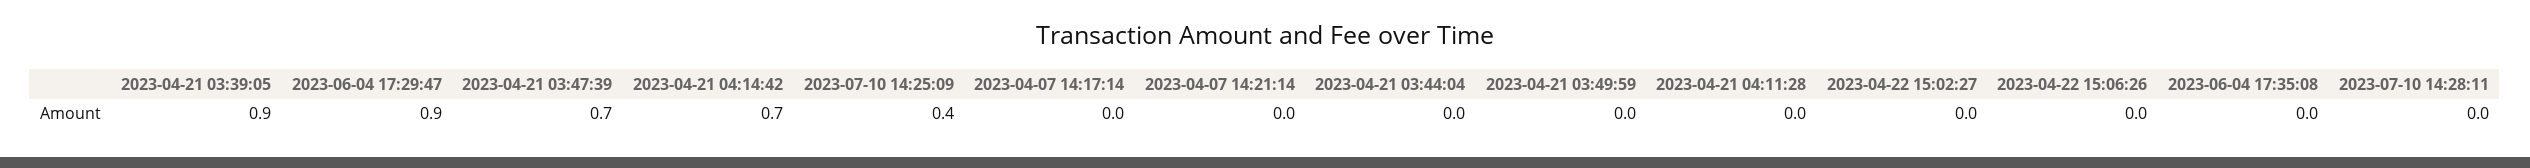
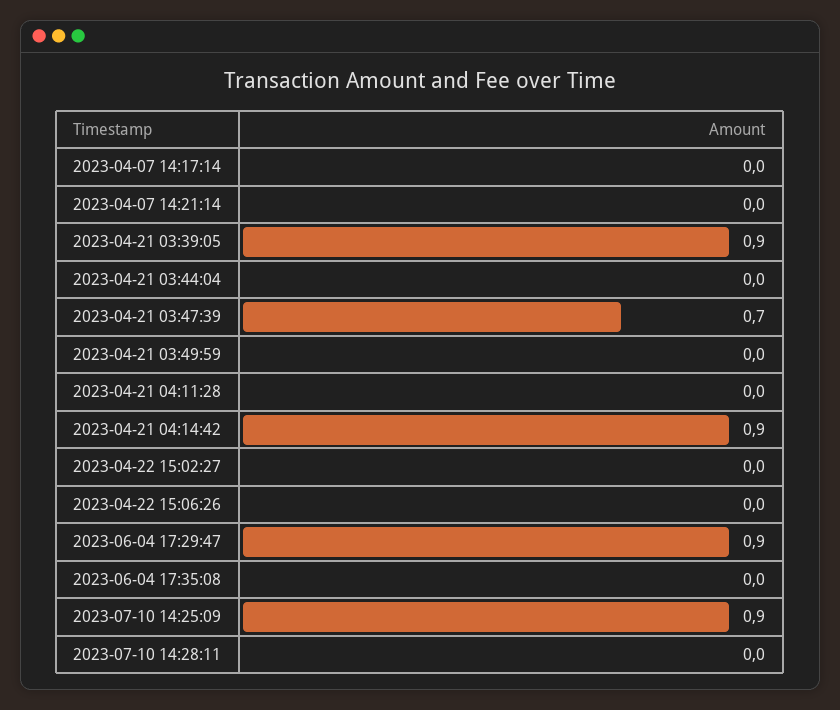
  {
    "2023-04-21 03:39:05": 0.9,
    "2023-06-04 17:29:47": 0.9,
    "2023-04-21 03:47:39": 0.7,
-   "2023-04-21 04:14:42": 0.7,
+   "2023-04-21 04:14:42": 0.9,
-   "2023-07-10 14:25:09": 0.4,
+   "2023-07-10 14:25:09": 0.9,
    "2023-04-07 14:17:14": 0,
    "2023-04-07 14:21:14": 0,
    "2023-04-21 03:44:04": 0,
    "2023-04-21 03:49:59": 0,
    "2023-04-21 04:11:28": 0,
    "2023-04-22 15:02:27": 0,
    "2023-04-22 15:06:26": 0,
    "2023-06-04 17:35:08": 0,
    "2023-07-10 14:28:11": 0
  }

